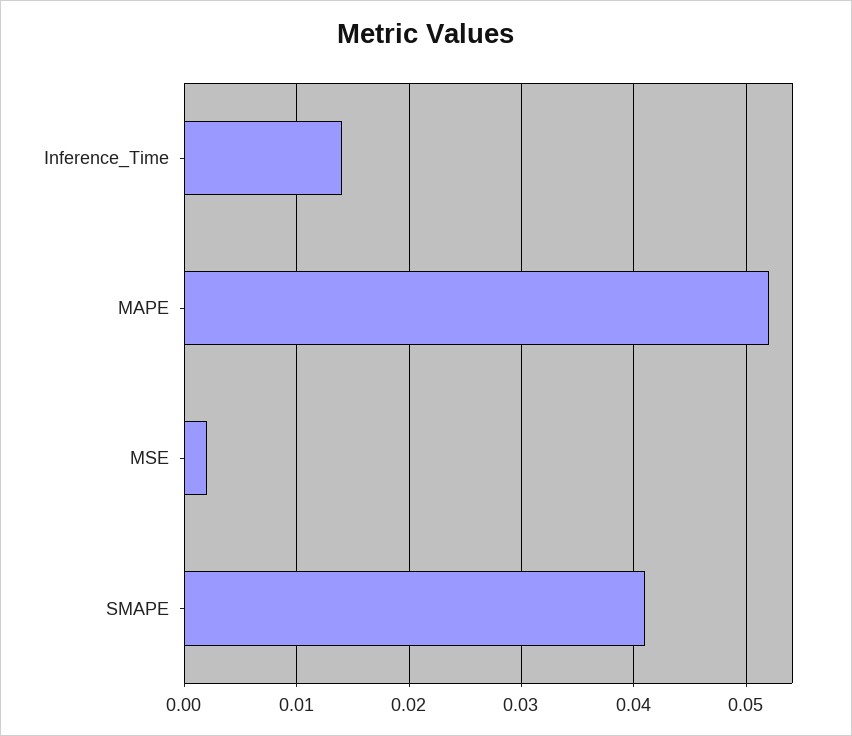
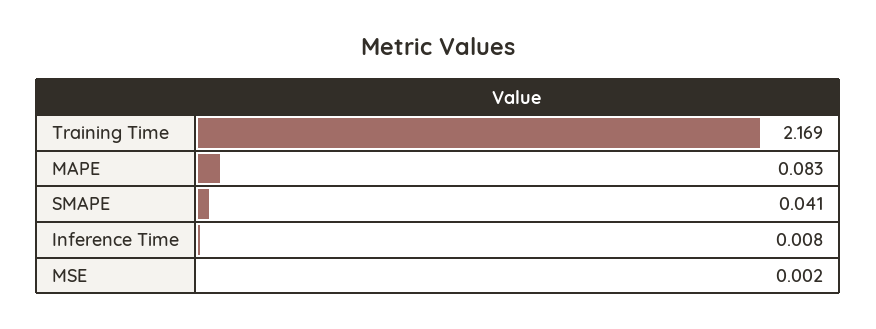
  {
-   "Inference_Time": 0.014,
+   "Inference_Time": 0.008,
-   "MAPE": 0.052,
+   "MAPE": 0.083,
    "MSE": 0.002,
-   "SMAPE": 0.041
+   "SMAPE": 0.041,
+   "Training Time": 2.169
  }

